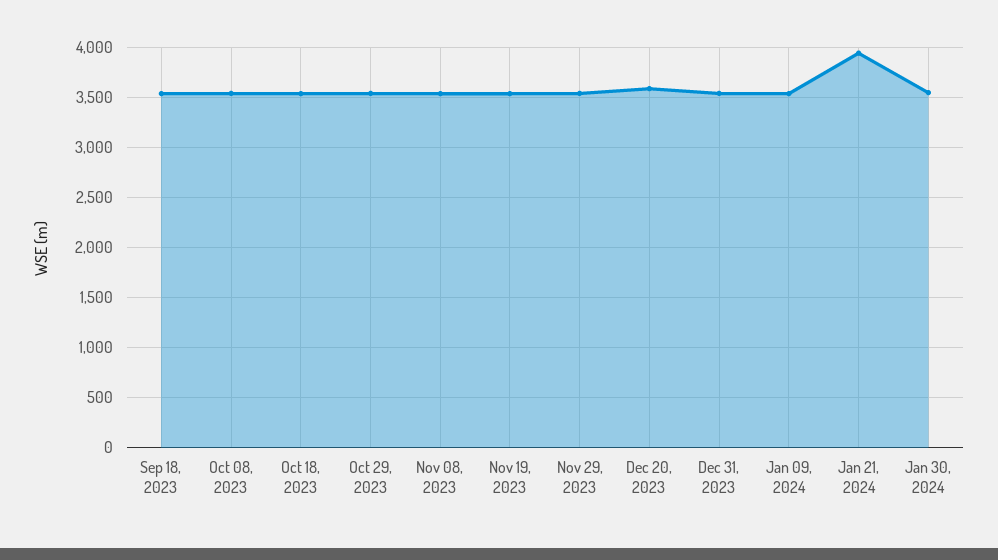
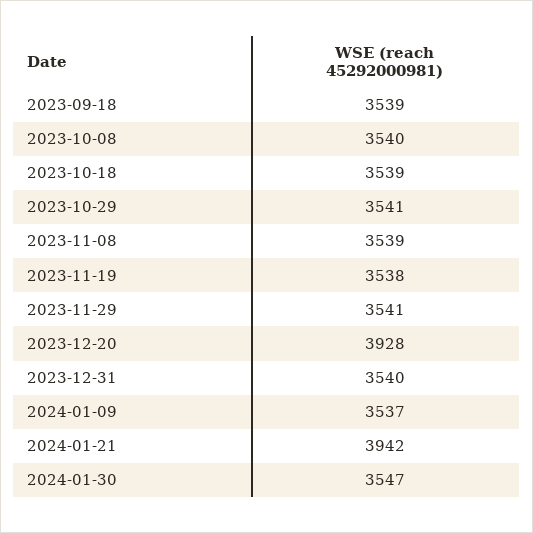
  {
    "Sep 18, 2023": 3539,
    "Oct 08, 2023": 3540,
    "Oct 18, 2023": 3539,
    "Oct 29, 2023": 3541,
    "Nov 08, 2023": 3539,
    "Nov 19, 2023": 3538,
    "Nov 29, 2023": 3541,
-   "Dec 20, 2023": 3600,
+   "Dec 20, 2023": 3928,
    "Dec 31, 2023": 3540,
    "Jan 09, 2024": 3537,
    "Jan 21, 2024": 3942,
    "Jan 30, 2024": 3547
  }

